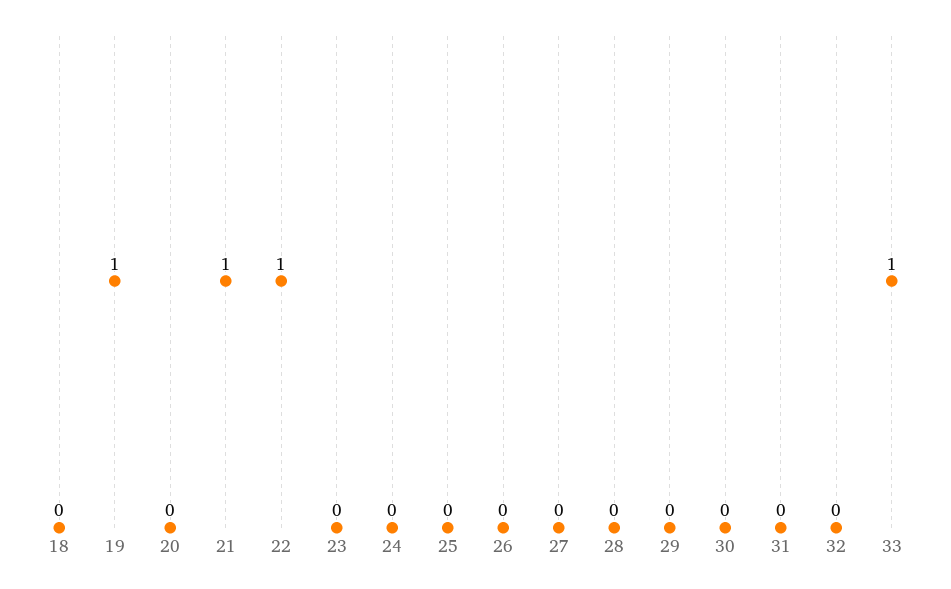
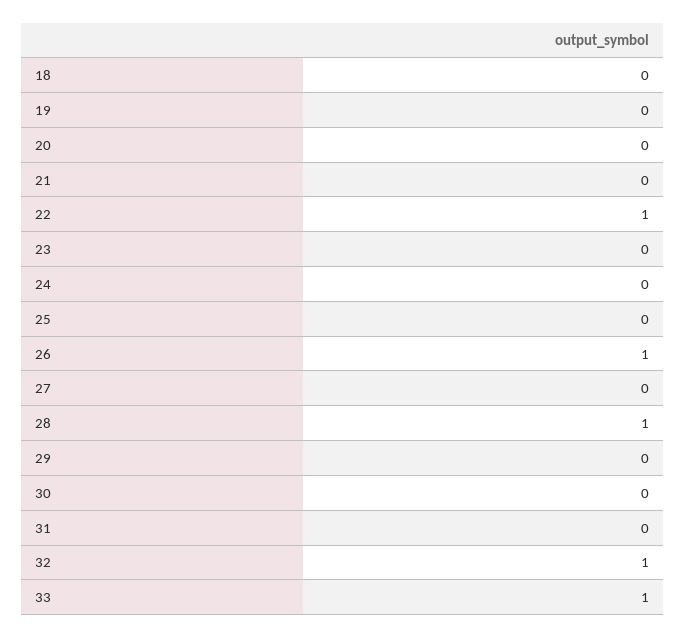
  {
    "18": 0,
-   "19": 1,
+   "19": 0,
    "20": 0,
-   "21": 1,
+   "21": 0,
    "22": 1,
    "23": 0,
    "24": 0,
    "25": 0,
-   "26": 0,
+   "26": 1,
    "27": 0,
-   "28": 0,
+   "28": 1,
    "29": 0,
    "30": 0,
    "31": 0,
-   "32": 0,
+   "32": 1,
    "33": 1
  }

